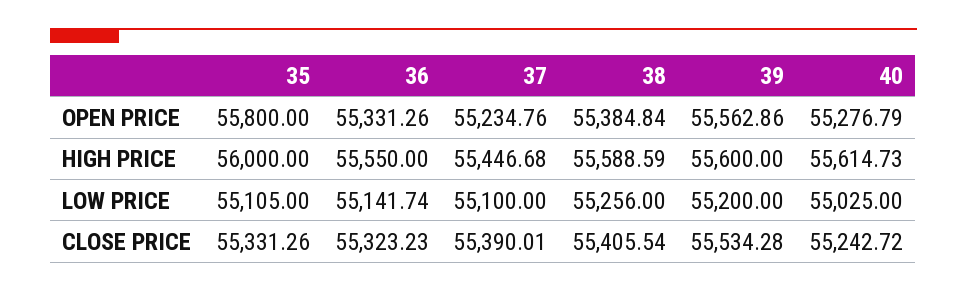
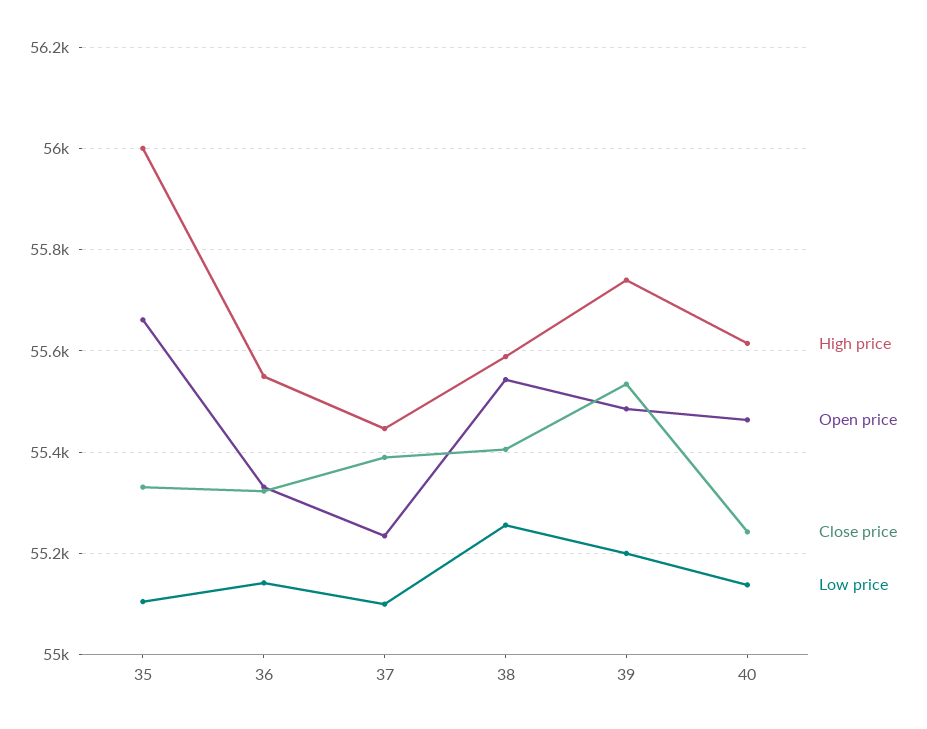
  {
    "OPEN PRICE": {
-     "35": 55800,
+     "35": 55660,
      "36": 55331.26,
      "37": 55234.76,
-     "38": 55384.84,
+     "38": 55540,
-     "39": 55562.86,
+     "39": 55480,
-     "40": 55276.79
+     "40": 55460
    },
    "HIGH PRICE": {
      "35": 56000,
      "36": 55550,
      "37": 55446.68,
      "38": 55588.59,
-     "39": 55600,
+     "39": 55740,
      "40": 55614.73
    },
    "LOW PRICE": {
      "35": 55105,
      "36": 55141.74,
      "37": 55100,
      "38": 55256,
      "39": 55200,
-     "40": 55025
+     "40": 55140
    },
    "CLOSE PRICE": {
      "35": 55331.26,
      "36": 55323.23,
      "37": 55390.01,
      "38": 55405.54,
      "39": 55534.28,
      "40": 55242.72
    }
  }

